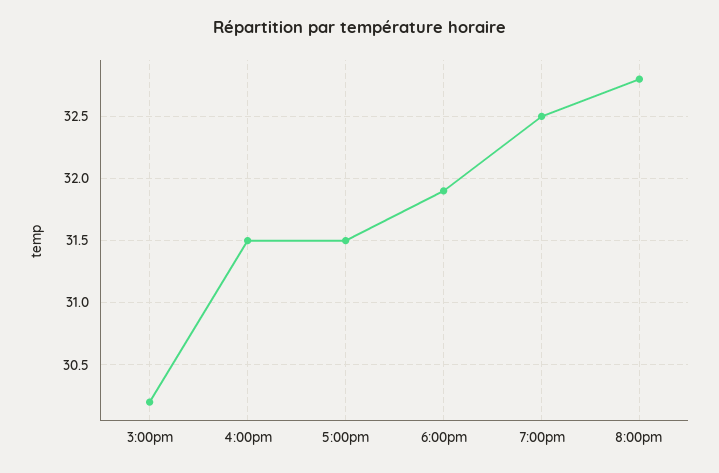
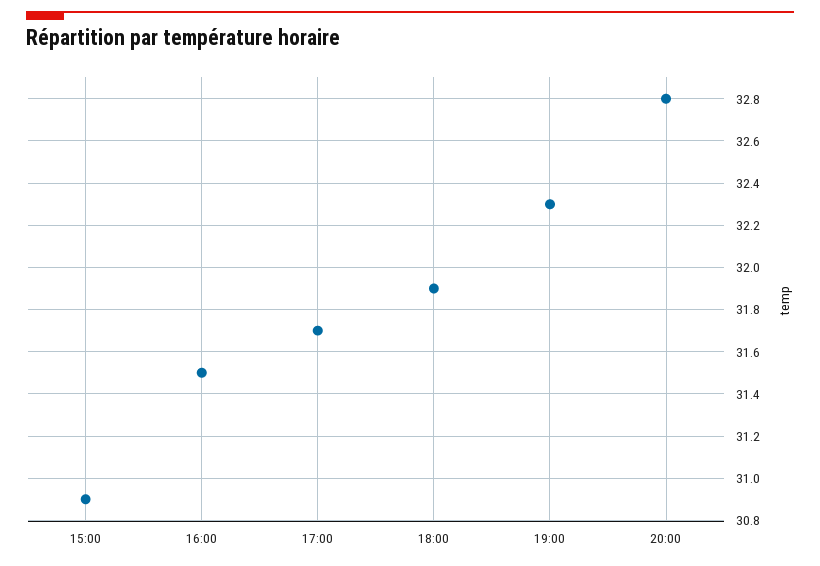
  {
-   "3:00pm": 30.2,
+   "3:00pm": 30.9,
    "4:00pm": 31.5,
-   "5:00pm": 31.5,
+   "5:00pm": 31.7,
    "6:00pm": 31.9,
-   "7:00pm": 32.5,
+   "7:00pm": 32.3,
    "8:00pm": 32.8
  }

